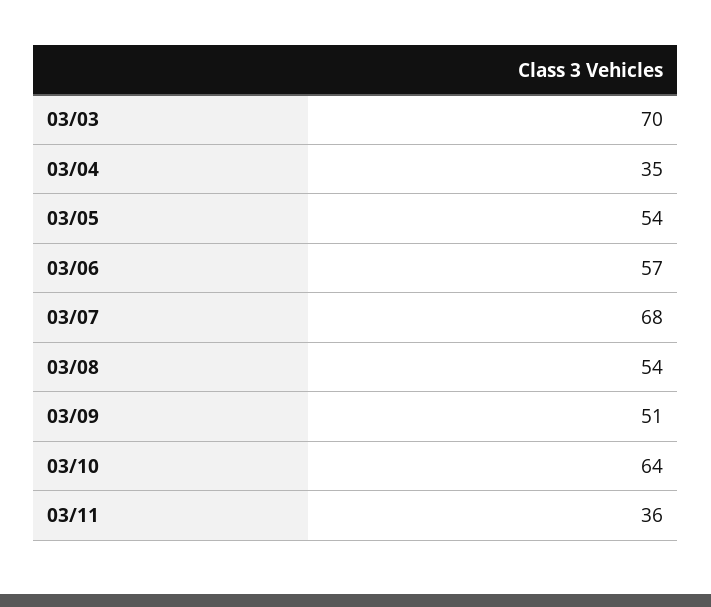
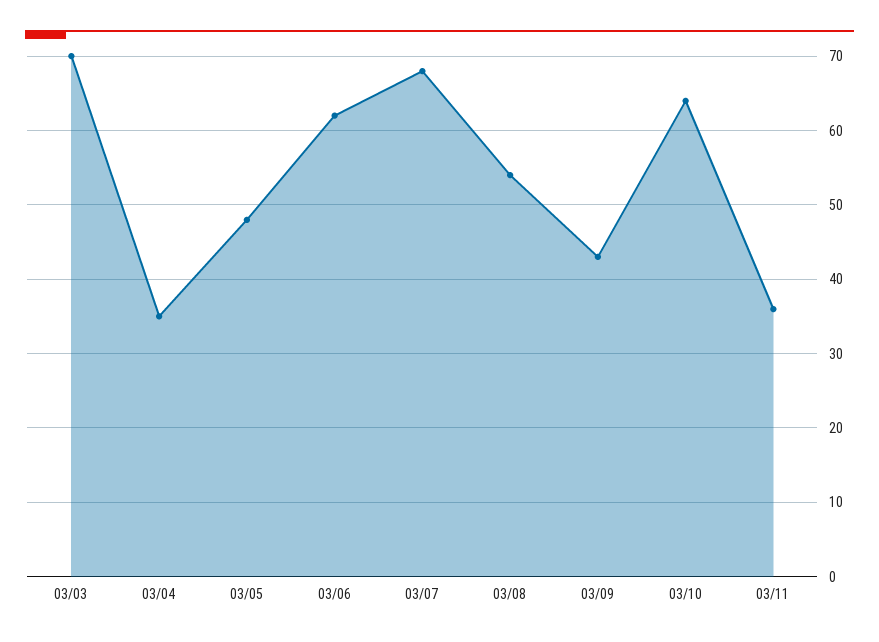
  {
    "03/03": 70,
    "03/04": 35,
-   "03/05": 54,
+   "03/05": 48,
-   "03/06": 57,
+   "03/06": 62,
    "03/07": 68,
    "03/08": 54,
-   "03/09": 51,
+   "03/09": 43,
    "03/10": 64,
    "03/11": 36
  }

